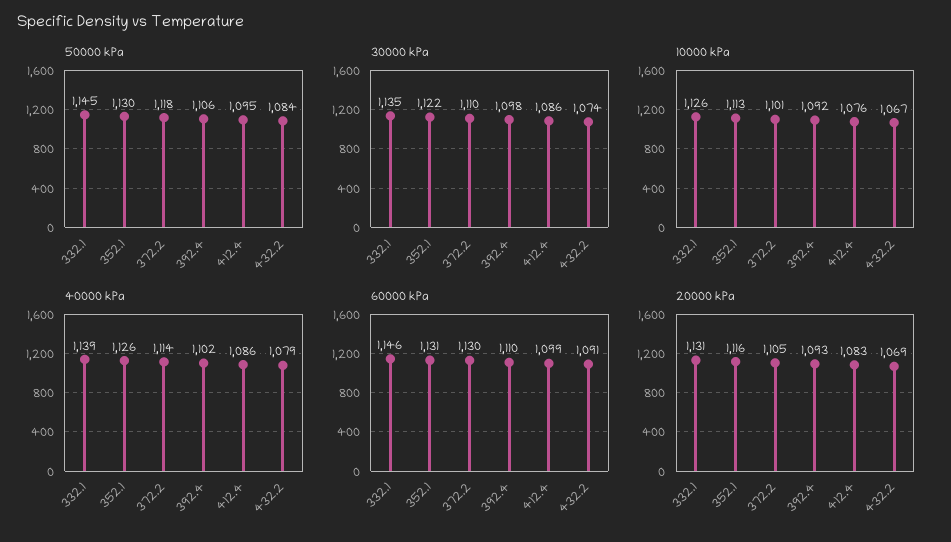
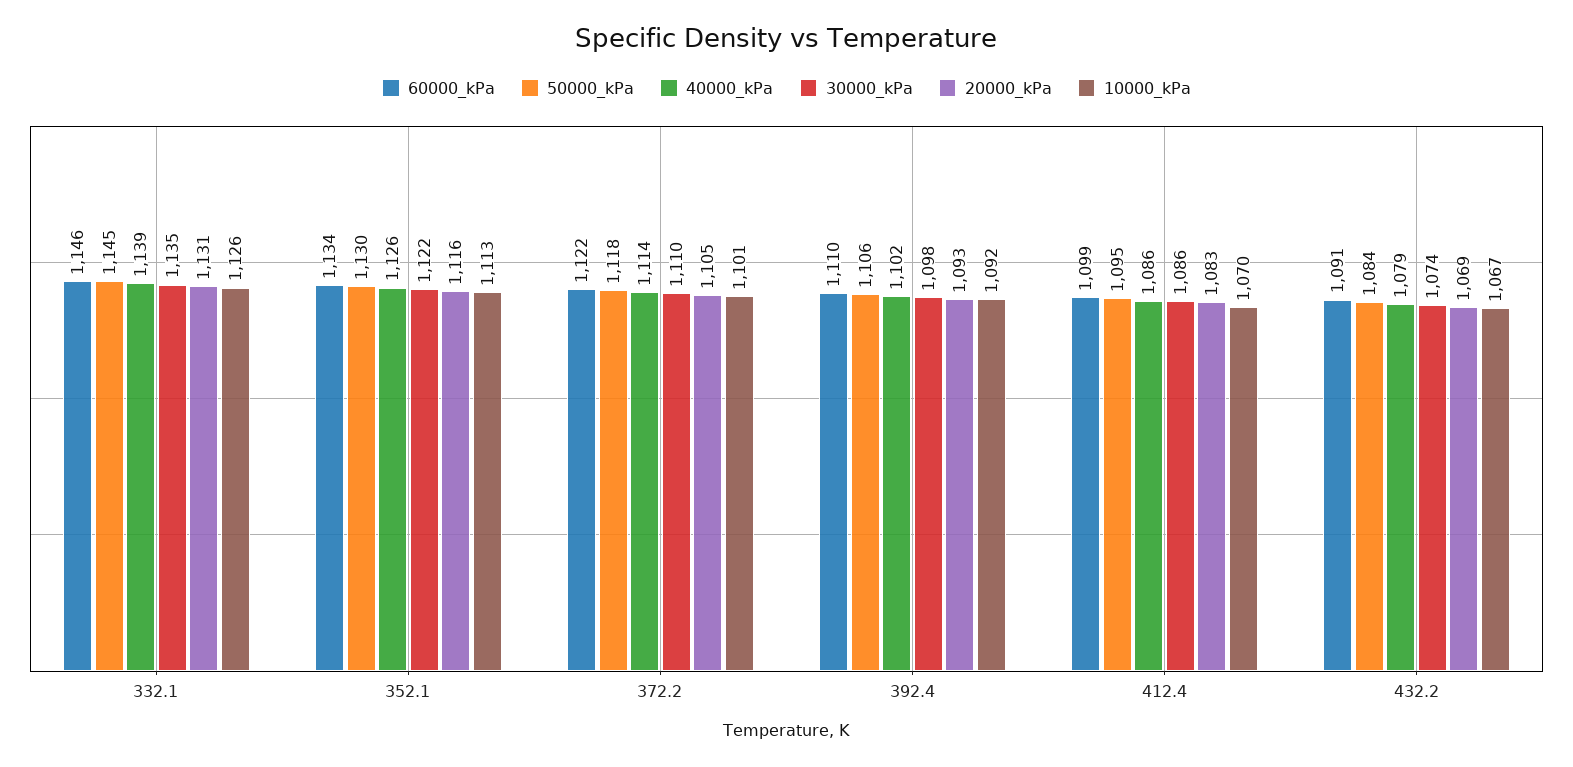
  {
    "50000 kPa": {
      "332.1": 1145,
      "352.1": 1130,
      "372.2": 1118,
      "392.4": 1106,
      "412.4": 1095,
      "432.2": 1084
    },
    "30000 kPa": {
      "332.1": 1135,
      "352.1": 1122,
      "372.2": 1110,
      "392.4": 1098,
      "412.4": 1086,
      "432.2": 1074
    },
    "10000 kPa": {
      "332.1": 1126,
      "352.1": 1113,
      "372.2": 1101,
      "392.4": 1092,
-     "412.4": 1076,
+     "412.4": 1070,
      "432.2": 1067
    },
    "40000 kPa": {
      "332.1": 1139,
      "352.1": 1126,
      "372.2": 1114,
      "392.4": 1102,
      "412.4": 1086,
      "432.2": 1079
    },
    "60000 kPa": {
      "332.1": 1146,
-     "352.1": 1131,
+     "352.1": 1134,
-     "372.2": 1130,
+     "372.2": 1122,
      "392.4": 1110,
      "412.4": 1099,
      "432.2": 1091
    },
    "20000 kPa": {
      "332.1": 1131,
      "352.1": 1116,
      "372.2": 1105,
      "392.4": 1093,
      "412.4": 1083,
      "432.2": 1069
    }
  }

